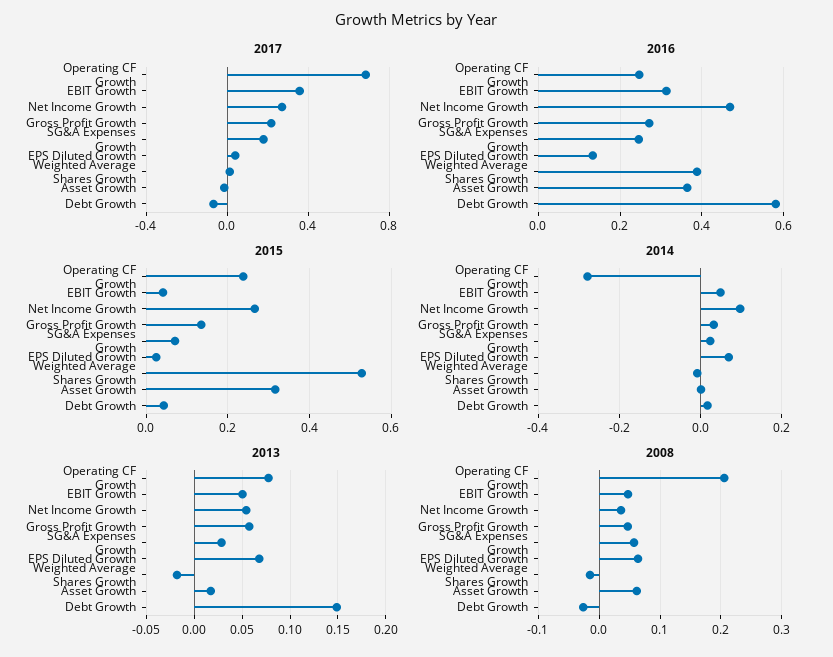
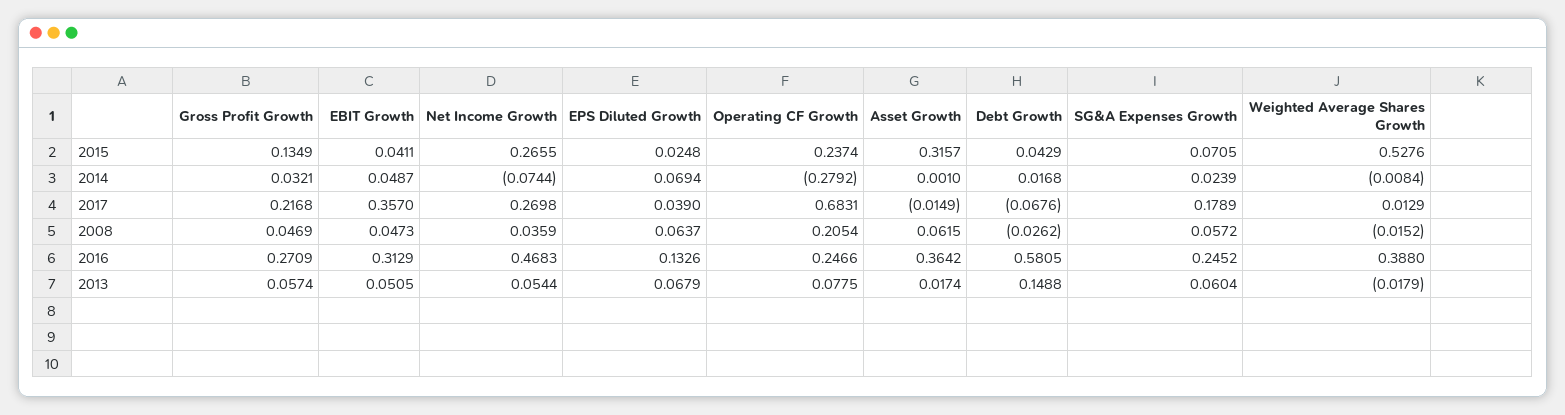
  {
    "2017": {
      "Operating CF Growth": 0.6831,
      "EBIT Growth": 0.357,
      "Net Income Growth": 0.2698,
      "Gross Profit Growth": 0.2168,
      "SG&A Expenses Growth": 0.1789,
      "EPS Diluted Growth": 0.039,
      "Weighted Average Shares Growth": 0.0129,
      "Asset Growth": -0.0149,
      "Debt Growth": -0.0676
    },
    "2016": {
      "Operating CF Growth": 0.2466,
      "EBIT Growth": 0.3129,
      "Net Income Growth": 0.4683,
      "Gross Profit Growth": 0.2709,
      "SG&A Expenses Growth": 0.2452,
      "EPS Diluted Growth": 0.1326,
      "Weighted Average Shares Growth": 0.388,
      "Asset Growth": 0.3642,
      "Debt Growth": 0.5805
    },
    "2015": {
      "Operating CF Growth": 0.2374,
      "EBIT Growth": 0.0411,
      "Net Income Growth": 0.2655,
      "Gross Profit Growth": 0.1349,
      "SG&A Expenses Growth": 0.0705,
      "EPS Diluted Growth": 0.0248,
      "Weighted Average Shares Growth": 0.5276,
      "Asset Growth": 0.3157,
      "Debt Growth": 0.0429
    },
    "2014": {
      "Operating CF Growth": -0.2792,
      "EBIT Growth": 0.0487,
-     "Net Income Growth": 0.1,
+     "Net Income Growth": -0.0744,
      "Gross Profit Growth": 0.0321,
      "SG&A Expenses Growth": 0.0239,
      "EPS Diluted Growth": 0.0694,
      "Weighted Average Shares Growth": -0.0084,
      "Asset Growth": 0.001,
      "Debt Growth": 0.0168
    },
    "2013": {
      "Operating CF Growth": 0.0775,
      "EBIT Growth": 0.0505,
      "Net Income Growth": 0.0544,
      "Gross Profit Growth": 0.0574,
-     "SG&A Expenses Growth": 0.03,
+     "SG&A Expenses Growth": 0.0604,
      "EPS Diluted Growth": 0.0679,
      "Weighted Average Shares Growth": -0.0179,
      "Asset Growth": 0.0174,
      "Debt Growth": 0.1488
    },
    "2008": {
      "Operating CF Growth": 0.2054,
      "EBIT Growth": 0.0473,
      "Net Income Growth": 0.0359,
      "Gross Profit Growth": 0.0469,
      "SG&A Expenses Growth": 0.0572,
      "EPS Diluted Growth": 0.0637,
      "Weighted Average Shares Growth": -0.0152,
      "Asset Growth": 0.0615,
      "Debt Growth": -0.0262
    }
  }

